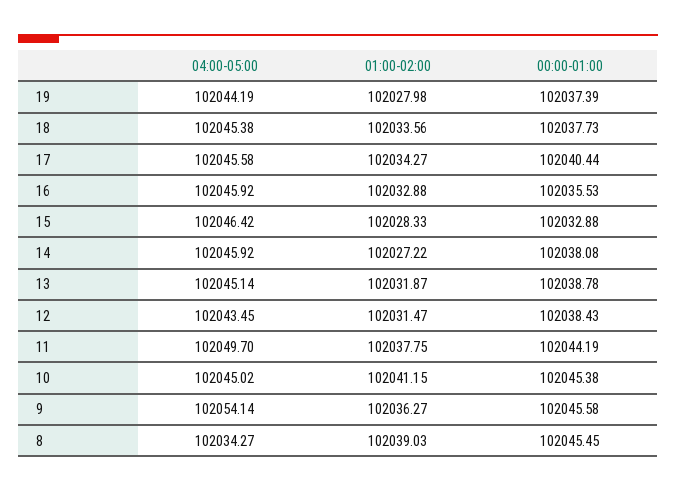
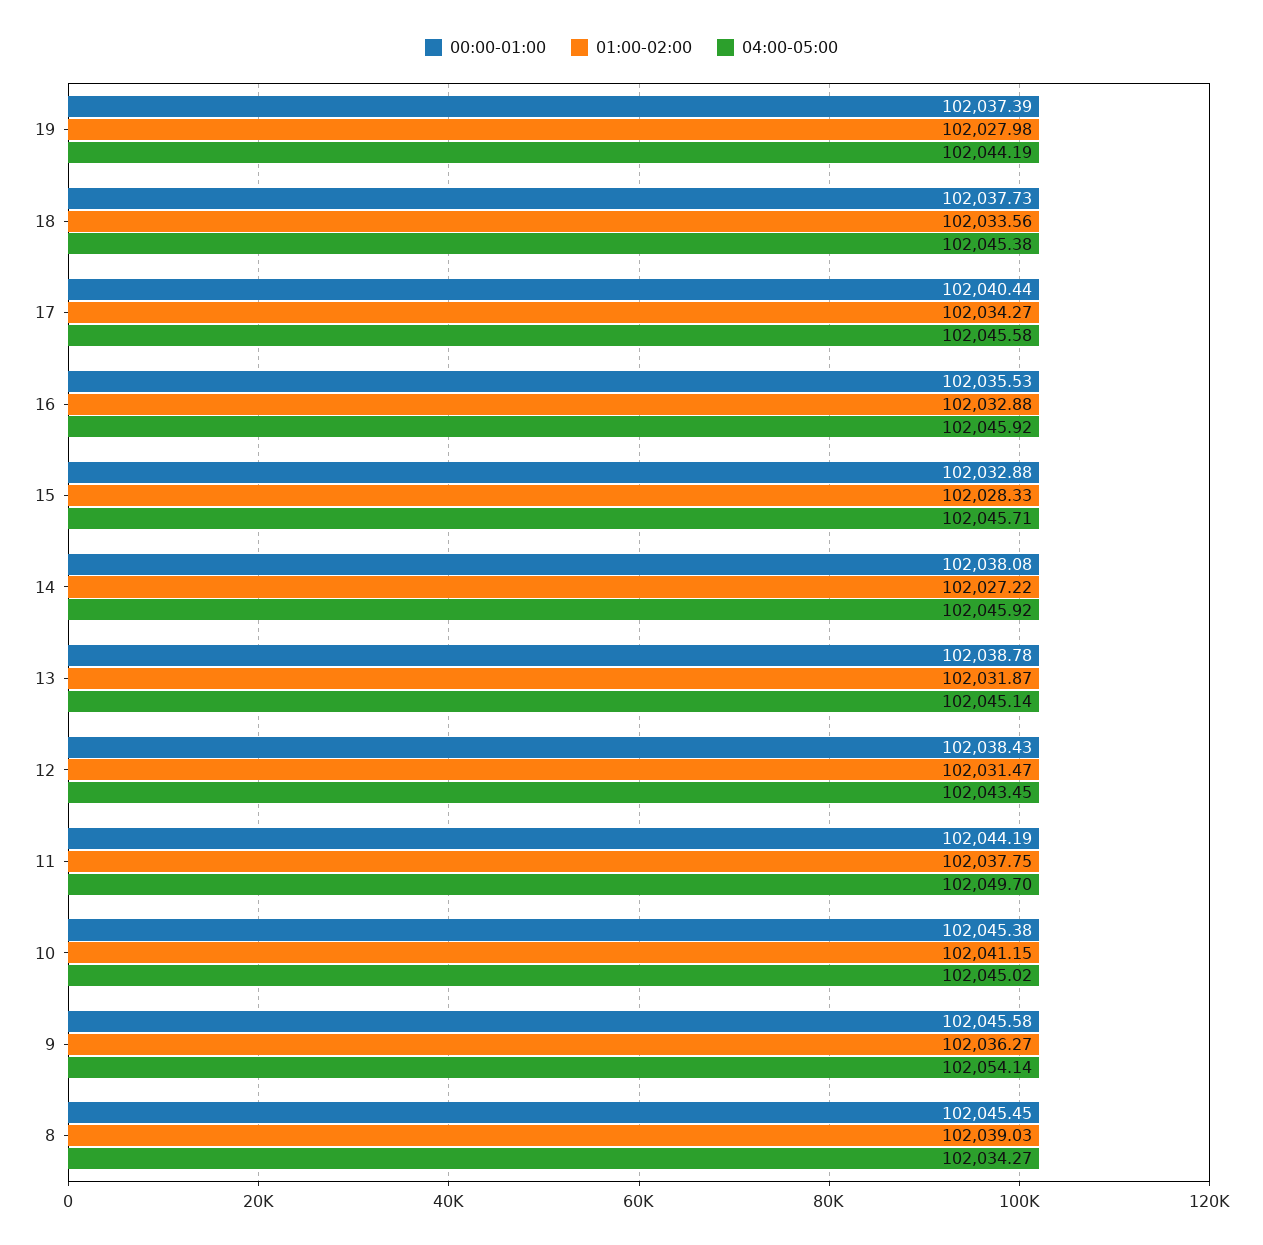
  {
    "04:00-05:00": {
      "19": 102044.19,
      "18": 102045.38,
      "17": 102045.58,
      "16": 102045.92,
-     "15": 102046.42,
+     "15": 102045.71,
      "14": 102045.92,
      "13": 102045.14,
      "12": 102043.45,
      "11": 102049.7,
      "10": 102045.02,
      "9": 102054.14,
      "8": 102034.27
    },
    "01:00-02:00": {
      "19": 102027.98,
      "18": 102033.56,
      "17": 102034.27,
      "16": 102032.88,
      "15": 102028.33,
      "14": 102027.22,
      "13": 102031.87,
      "12": 102031.47,
      "11": 102037.75,
      "10": 102041.15,
      "9": 102036.27,
      "8": 102039.03
    },
    "00:00-01:00": {
      "19": 102037.39,
      "18": 102037.73,
      "17": 102040.44,
      "16": 102035.53,
      "15": 102032.88,
      "14": 102038.08,
      "13": 102038.78,
      "12": 102038.43,
      "11": 102044.19,
      "10": 102045.38,
      "9": 102045.58,
      "8": 102045.45
    }
  }

